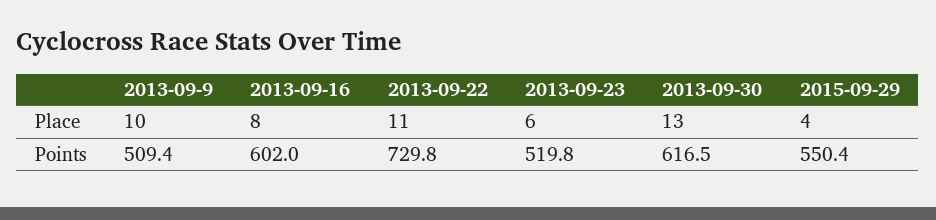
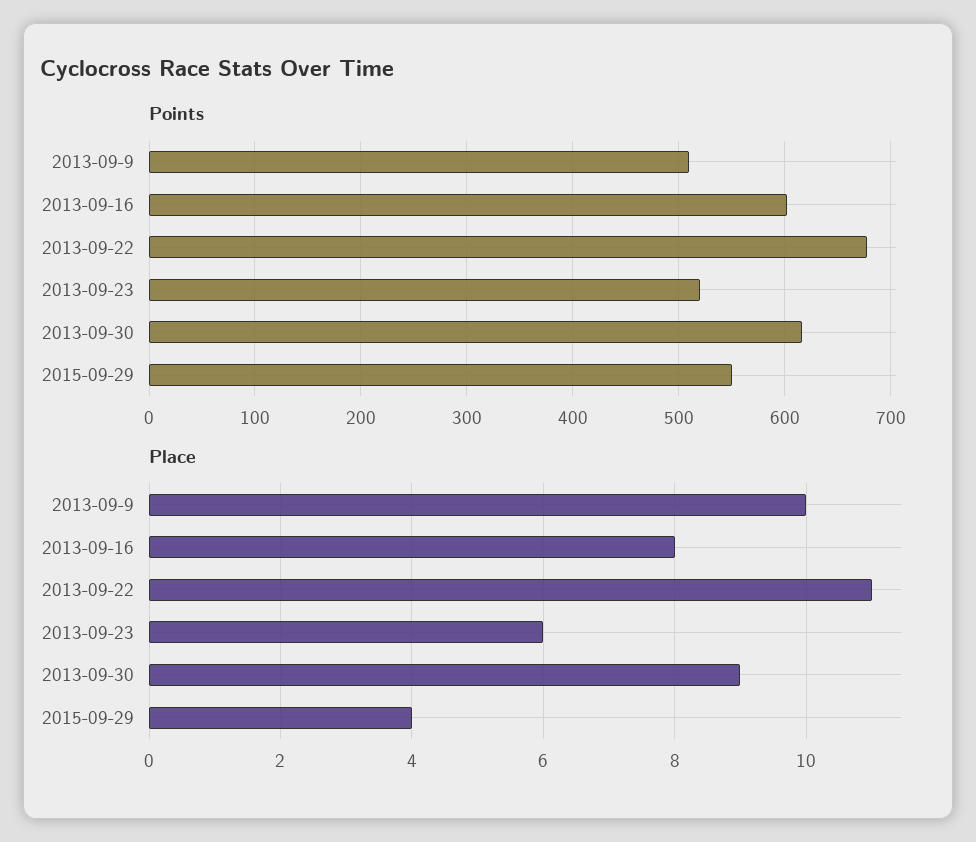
  {
    "Place": {
      "2013-09-9": 10,
      "2013-09-16": 8,
      "2013-09-22": 11,
      "2013-09-23": 6,
-     "2013-09-30": 13,
+     "2013-09-30": 9,
      "2015-09-29": 4
    },
    "Points": {
      "2013-09-9": 509.4,
      "2013-09-16": 602,
-     "2013-09-22": 729.8,
+     "2013-09-22": 680,
      "2013-09-23": 519.8,
      "2013-09-30": 616.5,
      "2015-09-29": 550.4
    }
  }

